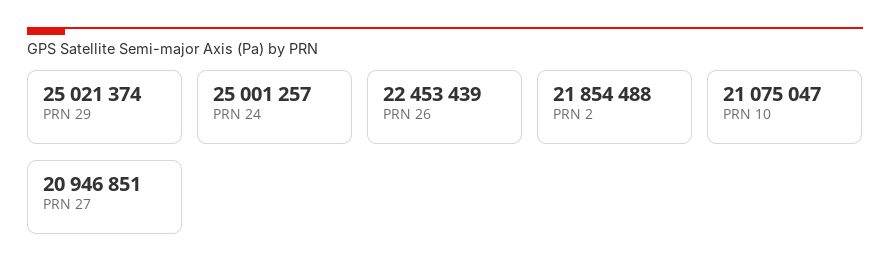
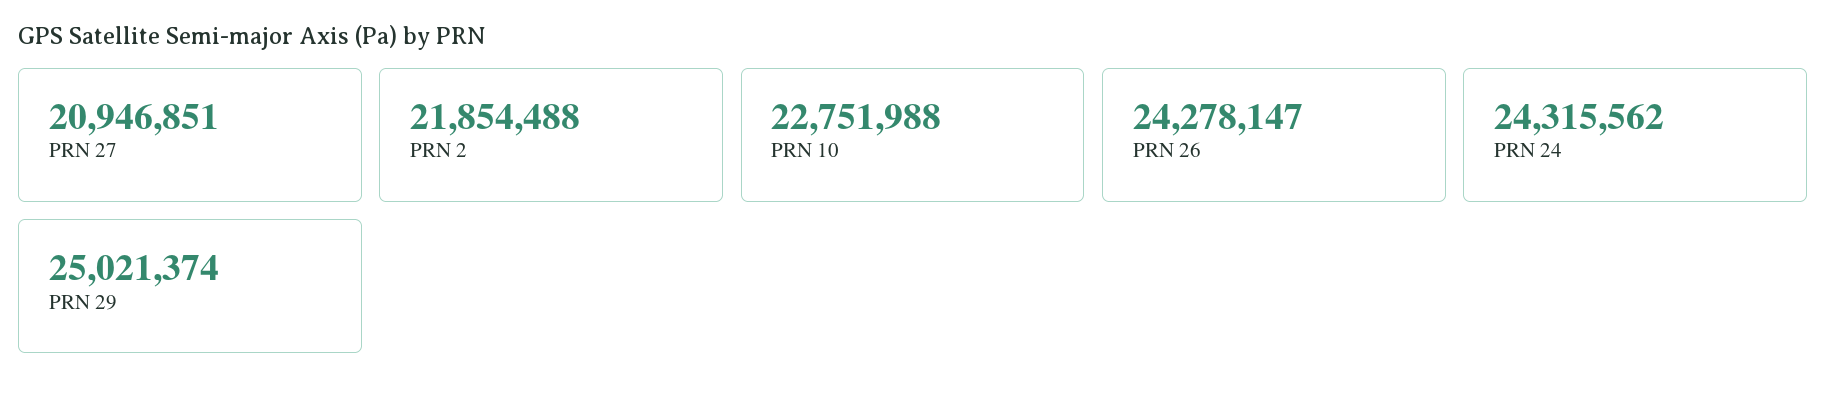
  {
    "PRN 29": 25021374,
-   "PRN 24": 25001257,
+   "PRN 24": 24315562,
-   "PRN 26": 22453439,
+   "PRN 26": 24278147,
    "PRN 2": 21854488,
-   "PRN 10": 21075047,
+   "PRN 10": 22751988,
    "PRN 27": 20946851
  }

